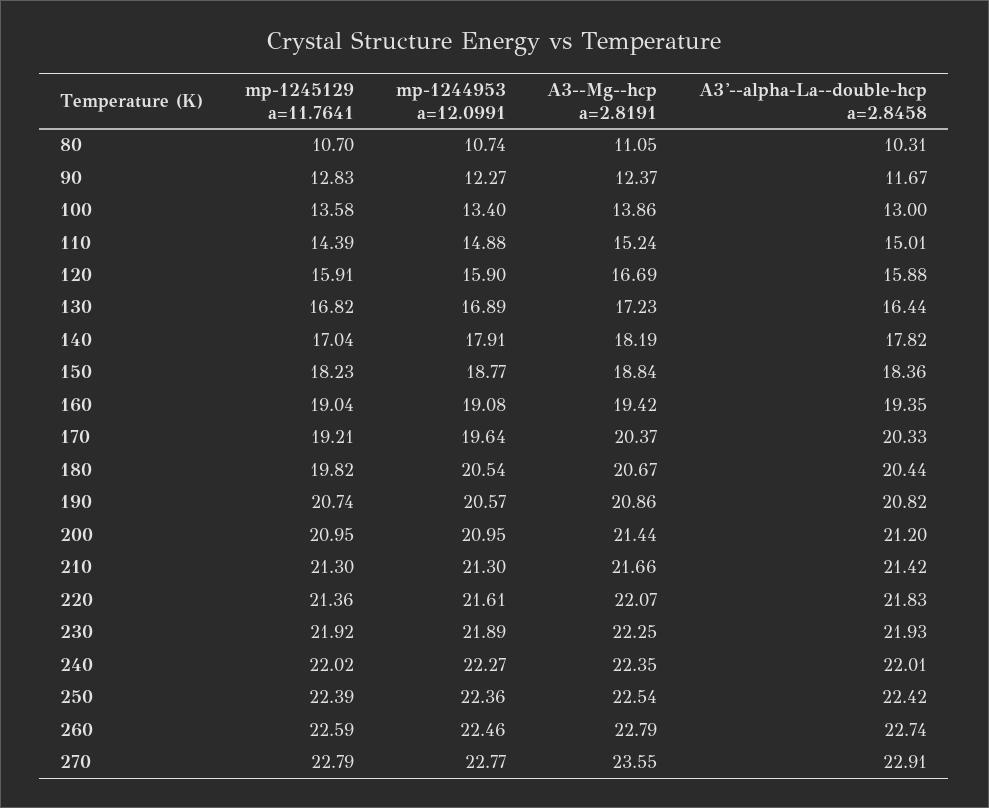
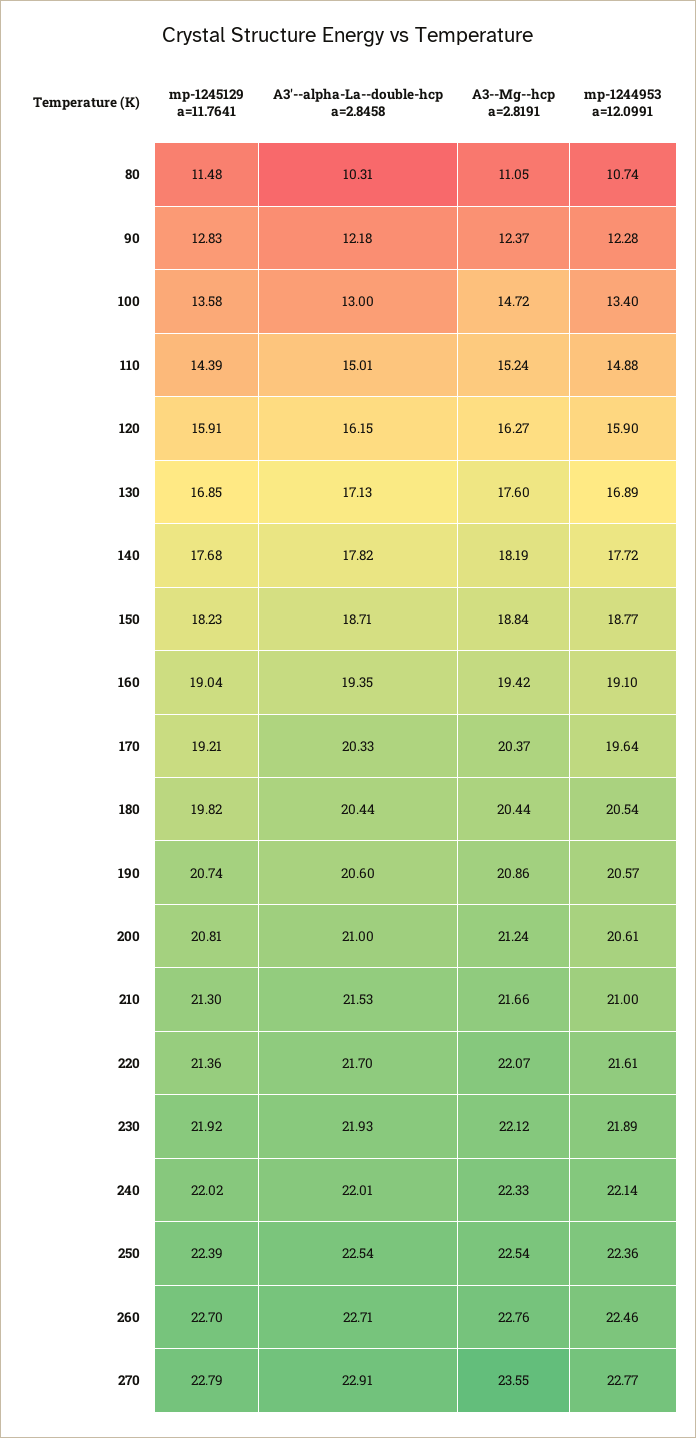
  {
    "mp-1245129 a=11.7641": {
-     "80": 10.7,
+     "80": 11.48,
      "90": 12.83,
      "100": 13.58,
      "110": 14.39,
      "120": 15.91,
-     "130": 16.82,
+     "130": 16.85,
-     "140": 17.04,
+     "140": 17.68,
      "150": 18.23,
      "160": 19.04,
      "170": 19.21,
      "180": 19.82,
      "190": 20.74,
-     "200": 20.95,
+     "200": 20.81,
      "210": 21.3,
      "220": 21.36,
      "230": 21.92,
      "240": 22.02,
      "250": 22.39,
-     "260": 22.59,
+     "260": 22.7,
      "270": 22.79
    },
    "mp-1244953 a=12.0991": {
      "80": 10.74,
-     "90": 12.27,
+     "90": 12.28,
      "100": 13.4,
      "110": 14.88,
      "120": 15.9,
      "130": 16.89,
-     "140": 17.91,
+     "140": 17.72,
      "150": 18.77,
-     "160": 19.08,
+     "160": 19.1,
      "170": 19.64,
      "180": 20.54,
      "190": 20.57,
-     "200": 20.95,
+     "200": 20.61,
-     "210": 21.3,
+     "210": 21,
      "220": 21.61,
      "230": 21.89,
-     "240": 22.27,
+     "240": 22.14,
      "250": 22.36,
      "260": 22.46,
      "270": 22.77
    },
    "A3--Mg--hcp a=2.8191": {
      "80": 11.05,
      "90": 12.37,
-     "100": 13.86,
+     "100": 14.72,
      "110": 15.24,
-     "120": 16.69,
+     "120": 16.27,
-     "130": 17.23,
+     "130": 17.6,
      "140": 18.19,
      "150": 18.84,
      "160": 19.42,
      "170": 20.37,
-     "180": 20.67,
+     "180": 20.44,
      "190": 20.86,
-     "200": 21.44,
+     "200": 21.24,
      "210": 21.66,
      "220": 22.07,
-     "230": 22.25,
+     "230": 22.12,
-     "240": 22.35,
+     "240": 22.33,
      "250": 22.54,
-     "260": 22.79,
+     "260": 22.76,
      "270": 23.55
    },
    "A3'--alpha-La--double-hcp a=2.8458": {
      "80": 10.31,
-     "90": 11.67,
+     "90": 12.18,
      "100": 13,
      "110": 15.01,
-     "120": 15.88,
+     "120": 16.15,
-     "130": 16.44,
+     "130": 17.13,
      "140": 17.82,
-     "150": 18.36,
+     "150": 18.71,
      "160": 19.35,
      "170": 20.33,
      "180": 20.44,
-     "190": 20.82,
+     "190": 20.6,
-     "200": 21.2,
+     "200": 21,
-     "210": 21.42,
+     "210": 21.53,
-     "220": 21.83,
+     "220": 21.7,
      "230": 21.93,
      "240": 22.01,
-     "250": 22.42,
+     "250": 22.54,
-     "260": 22.74,
+     "260": 22.71,
      "270": 22.91
    }
  }

